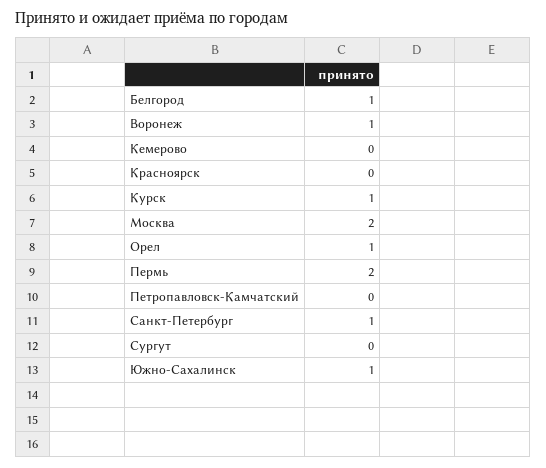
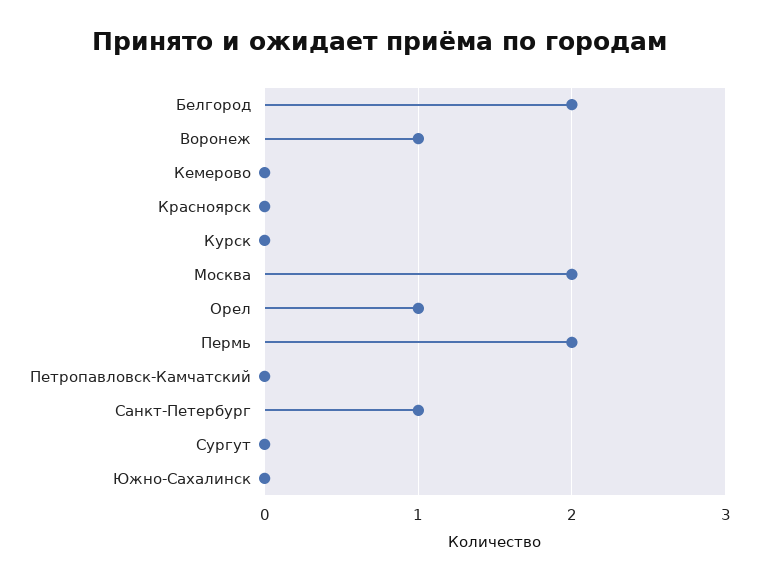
  {
-   "Белгород": 1,
+   "Белгород": 2,
    "Воронеж": 1,
    "Кемерово": 0,
    "Красноярск": 0,
-   "Курск": 1,
+   "Курск": 0,
    "Москва": 2,
    "Орел": 1,
    "Пермь": 2,
    "Петропавловск-Камчатский": 0,
    "Санкт-Петербург": 1,
    "Сургут": 0,
-   "Южно-Сахалинск": 1
+   "Южно-Сахалинск": 0
  }

